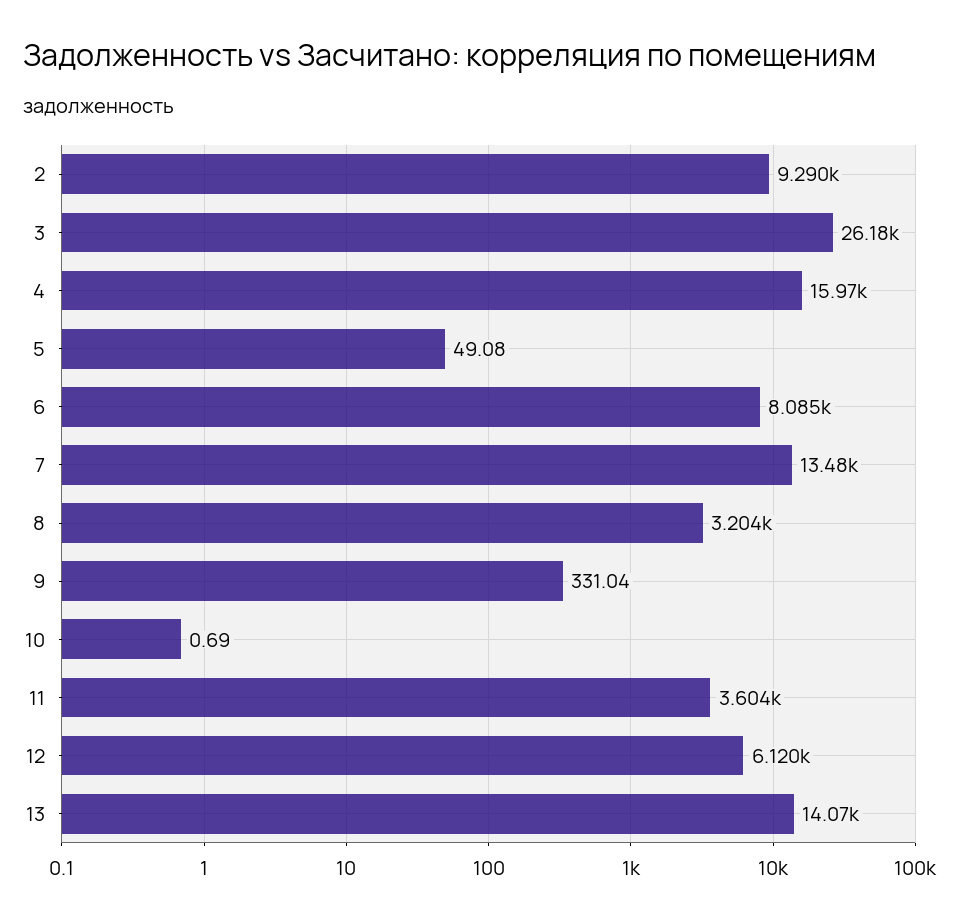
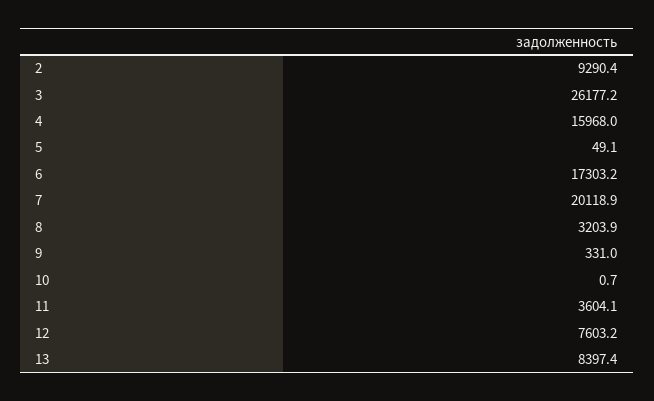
  {
    "2": 9290.4,
    "3": 26177.2,
    "4": 15968,
    "5": 49.08,
-   "6": 8085,
+   "6": 17303.2,
-   "7": 13480,
+   "7": 20118.9,
    "8": 3203.9,
    "9": 331.04,
    "10": 0.69,
    "11": 3604.1,
-   "12": 6120,
+   "12": 7603.2,
-   "13": 14070
+   "13": 8397.4
  }

